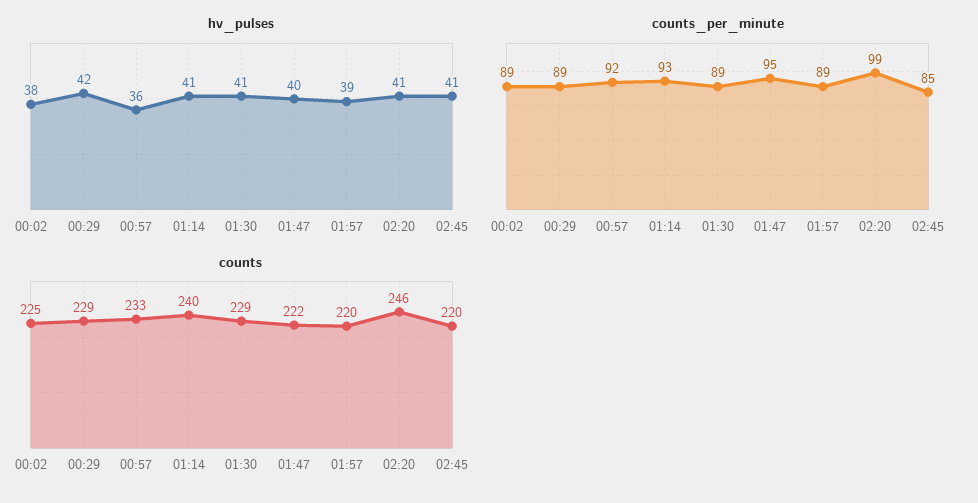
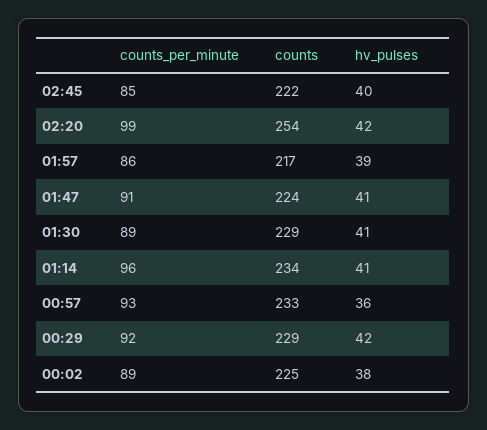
  {
    "hv_pulses": {
      "00:02": 38,
      "00:29": 42,
      "00:57": 36,
      "01:14": 41,
      "01:30": 41,
-     "01:47": 40,
+     "01:47": 41,
      "01:57": 39,
-     "02:20": 41,
+     "02:20": 42,
-     "02:45": 41
+     "02:45": 40
    },
    "counts_per_minute": {
      "00:02": 89,
-     "00:29": 89,
+     "00:29": 92,
-     "00:57": 92,
+     "00:57": 93,
-     "01:14": 93,
+     "01:14": 96,
      "01:30": 89,
-     "01:47": 95,
+     "01:47": 91,
-     "01:57": 89,
+     "01:57": 86,
      "02:20": 99,
      "02:45": 85
    },
    "counts": {
      "00:02": 225,
      "00:29": 229,
      "00:57": 233,
-     "01:14": 240,
+     "01:14": 234,
      "01:30": 229,
-     "01:47": 222,
+     "01:47": 224,
-     "01:57": 220,
+     "01:57": 217,
-     "02:20": 246,
+     "02:20": 254,
-     "02:45": 220
+     "02:45": 222
    }
  }

